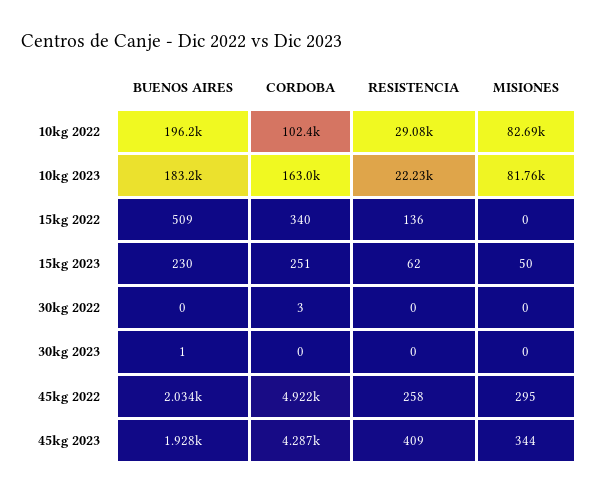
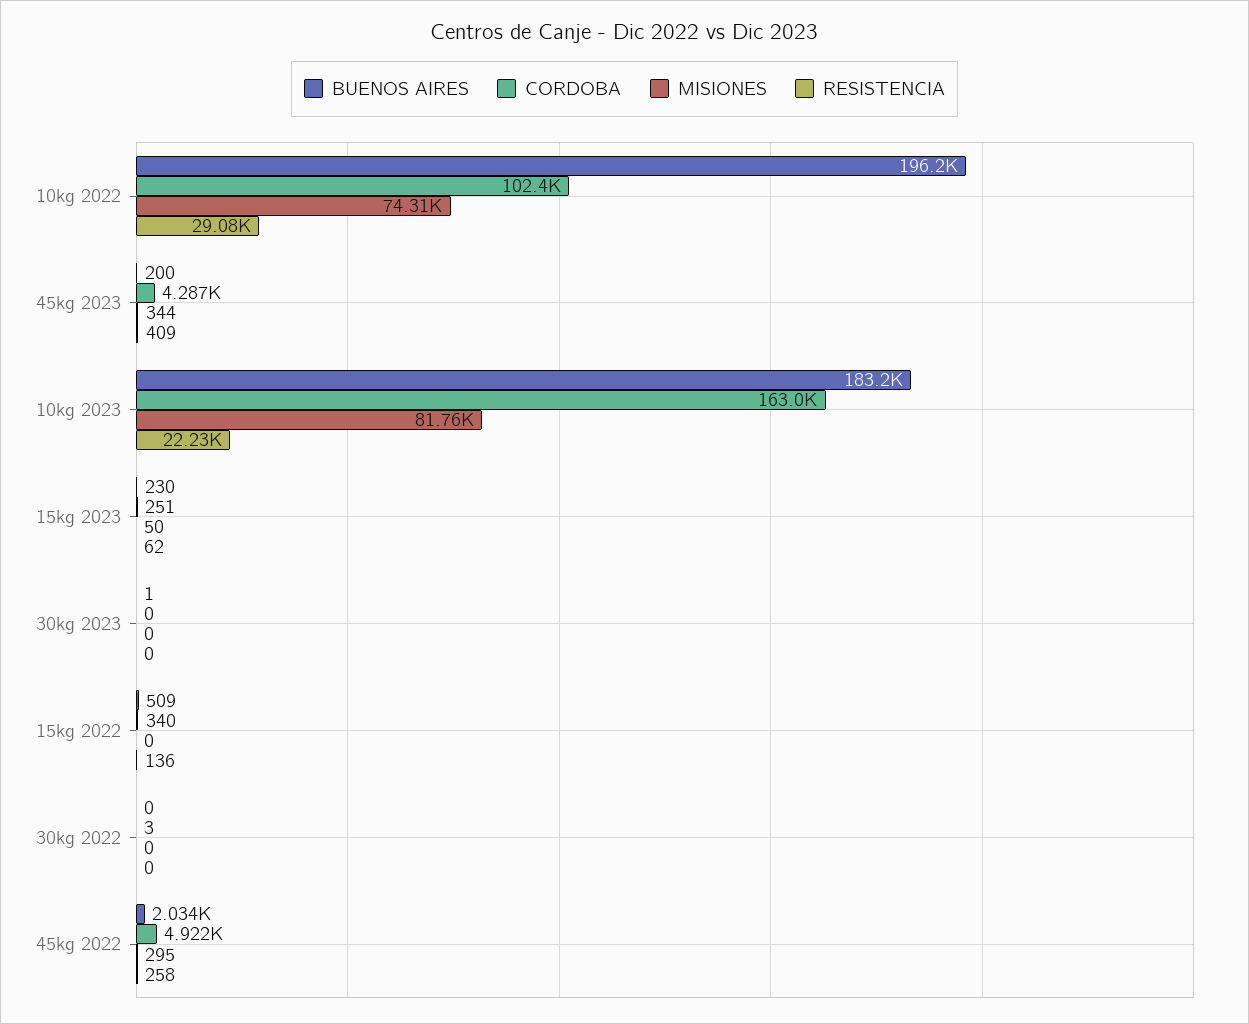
  {
    "BUENOS AIRES": {
      "10kg 2022": 196200,
      "10kg 2023": 183200,
      "15kg 2022": 509,
      "15kg 2023": 230,
      "30kg 2022": 0,
      "30kg 2023": 1,
      "45kg 2022": 2034,
-     "45kg 2023": 1928
+     "45kg 2023": 200
    },
    "CORDOBA": {
      "10kg 2022": 102400,
      "10kg 2023": 163000,
      "15kg 2022": 340,
      "15kg 2023": 251,
      "30kg 2022": 3,
      "30kg 2023": 0,
      "45kg 2022": 4922,
      "45kg 2023": 4287
    },
    "RESISTENCIA": {
      "10kg 2022": 29080,
      "10kg 2023": 22230,
      "15kg 2022": 136,
      "15kg 2023": 62,
      "30kg 2022": 0,
      "30kg 2023": 0,
      "45kg 2022": 258,
      "45kg 2023": 409
    },
    "MISIONES": {
-     "10kg 2022": 82690,
+     "10kg 2022": 74310,
      "10kg 2023": 81760,
      "15kg 2022": 0,
      "15kg 2023": 50,
      "30kg 2022": 0,
      "30kg 2023": 0,
      "45kg 2022": 295,
      "45kg 2023": 344
    }
  }

